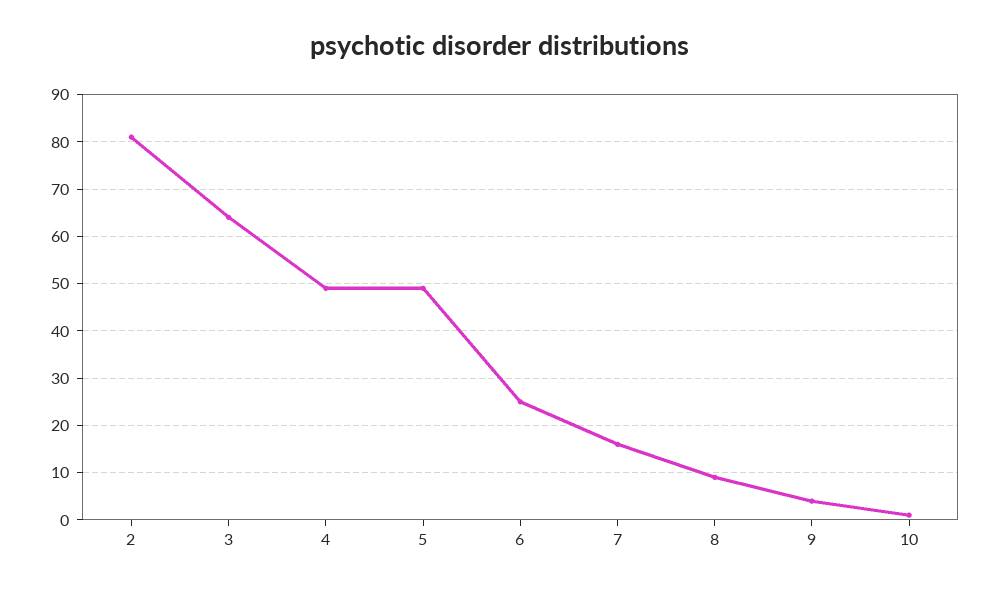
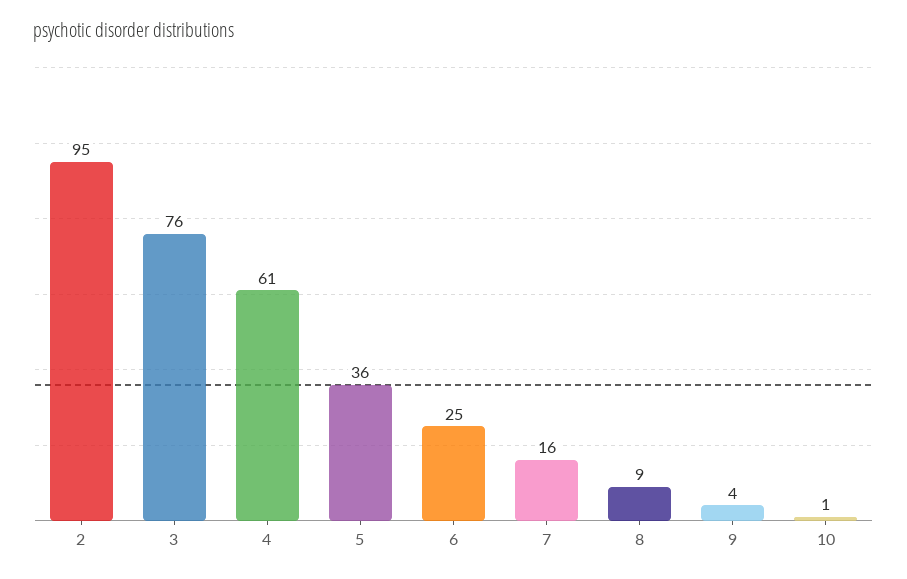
  {
-   "2": 80,
+   "2": 95,
-   "3": 65,
+   "3": 76,
-   "4": 50,
+   "4": 61,
-   "5": 50,
+   "5": 36,
    "6": 25,
    "7": 16,
    "8": 9,
    "9": 4,
    "10": 1
  }

